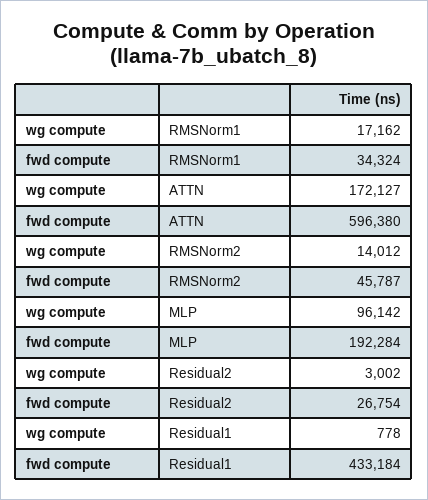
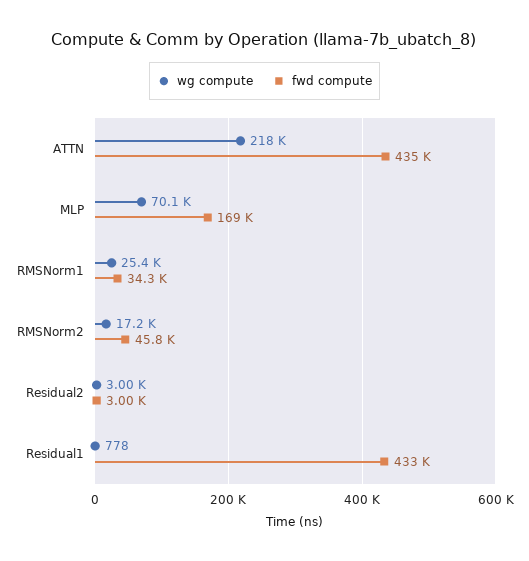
  {
    "wg compute": {
-     "RMSNorm1": 17162,
+     "RMSNorm1": 25400,
-     "ATTN": 172127,
+     "ATTN": 218000,
-     "RMSNorm2": 14012,
+     "RMSNorm2": 17200,
-     "MLP": 96142,
+     "MLP": 70100,
      "Residual2": 3002,
      "Residual1": 778
    },
    "fwd compute": {
      "RMSNorm1": 34324,
-     "ATTN": 596380,
+     "ATTN": 435000,
      "RMSNorm2": 45787,
-     "MLP": 192284,
+     "MLP": 169000,
-     "Residual2": 26754,
+     "Residual2": 3000,
      "Residual1": 433184
    }
  }

